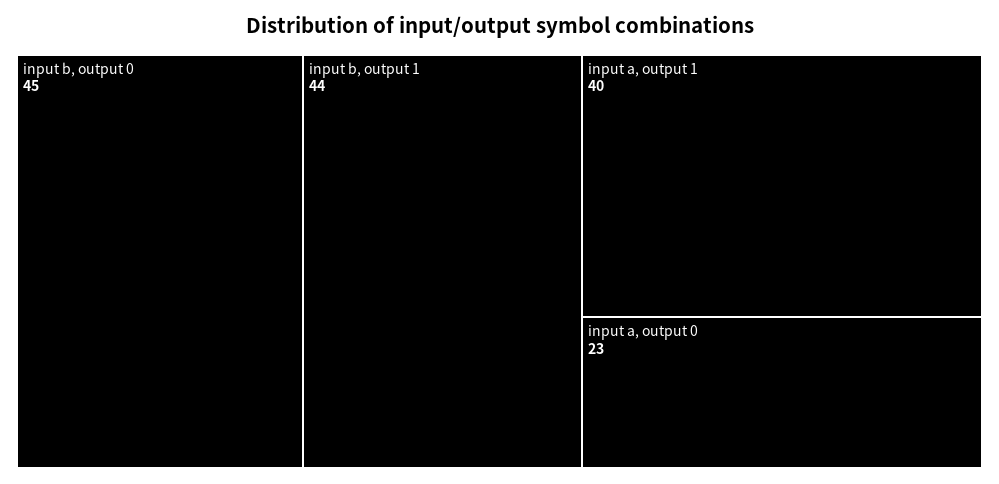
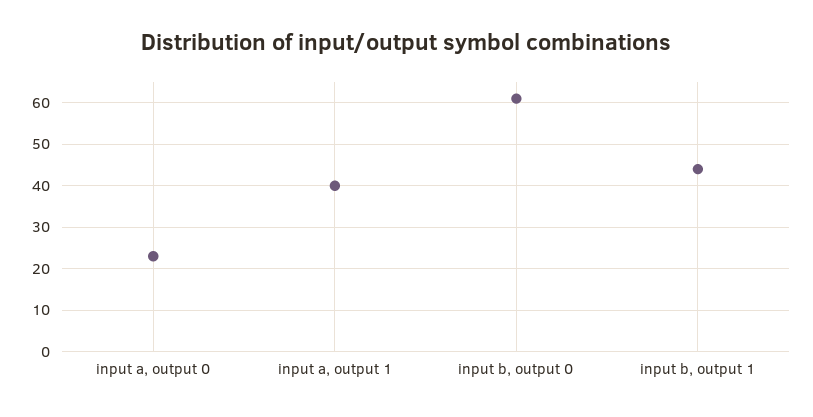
  {
-   "input b, output 0": 45,
+   "input b, output 0": 60,
    "input b, output 1": 44,
    "input a, output 1": 40,
    "input a, output 0": 23
  }

